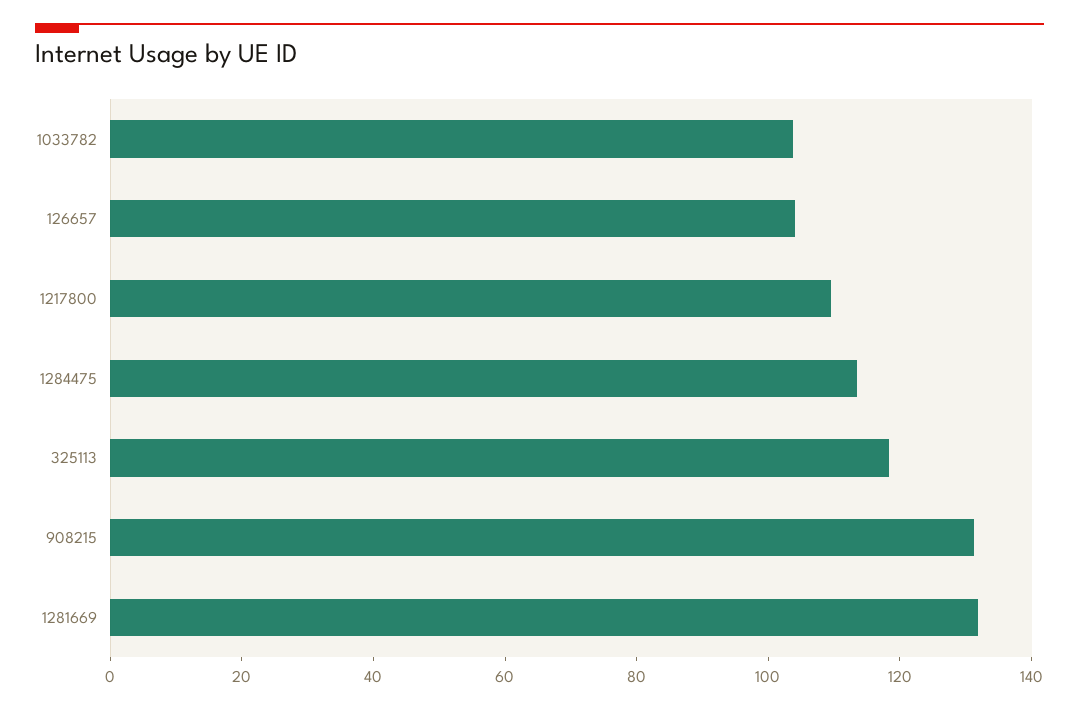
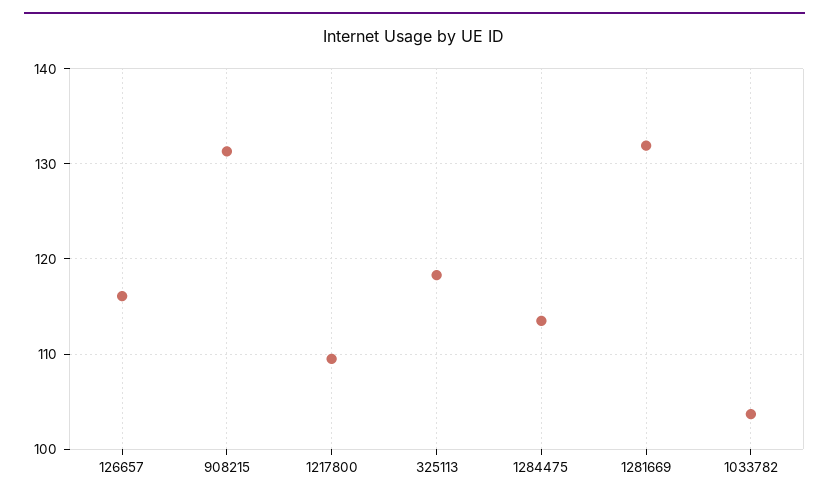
  {
    "1033782": 104,
-   "126657": 105,
+   "126657": 116,
    "1217800": 110,
    "1284475": 114,
    "325113": 118,
    "908215": 131,
    "1281669": 132
  }

